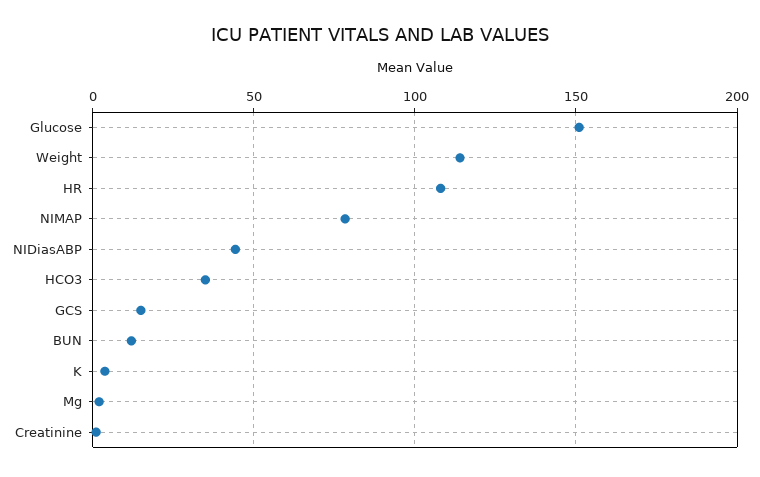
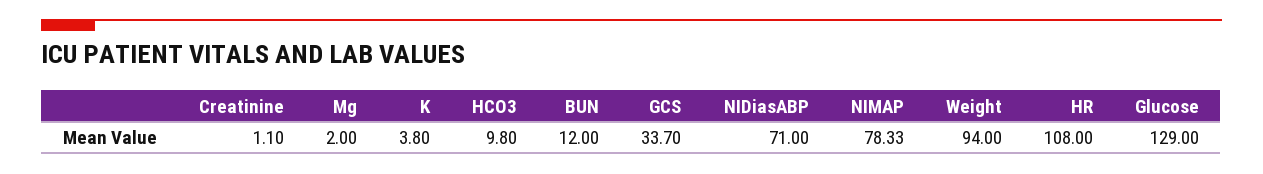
  {
-   "Glucose": 150,
+   "Glucose": 129,
-   "Weight": 115,
+   "Weight": 94,
    "HR": 108,
    "NIMAP": 78.33,
-   "NIDiasABP": 45,
+   "NIDiasABP": 71,
-   "HCO3": 35,
+   "HCO3": 9.8,
-   "GCS": 15,
+   "GCS": 33.7,
    "BUN": 12,
    "K": 3.8,
    "Mg": 2,
    "Creatinine": 1.1
  }

